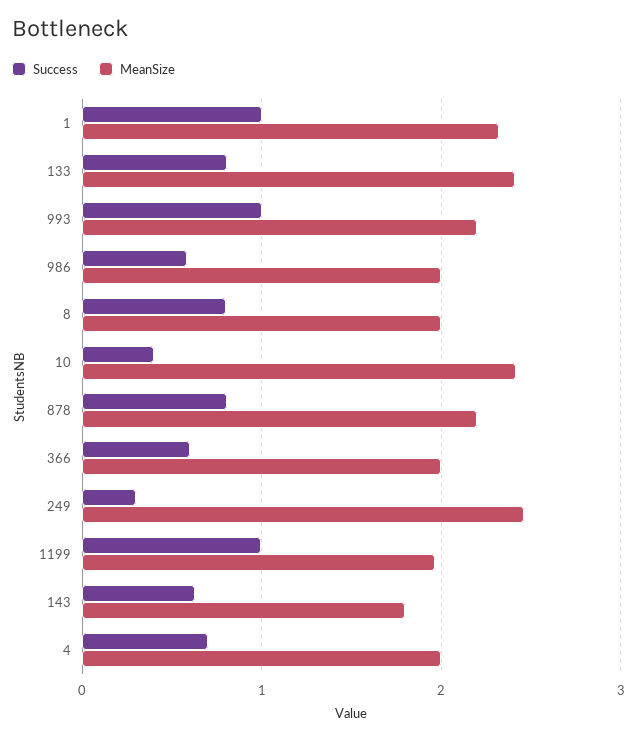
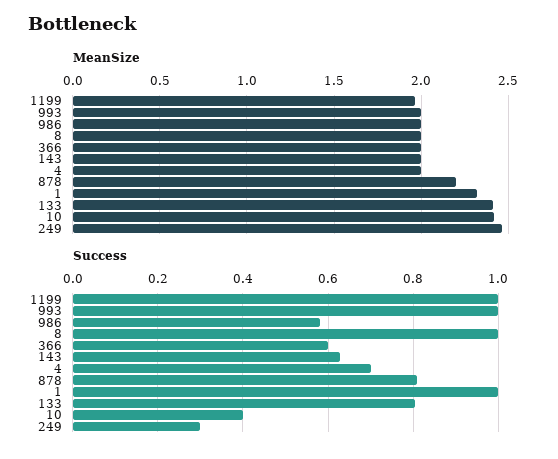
  {
    "Success": {
      "1": 1,
      "133": 0.8,
      "993": 1,
      "986": 0.58,
-     "8": 0.8,
+     "8": 1,
      "10": 0.4,
      "878": 0.8,
      "366": 0.6,
      "249": 0.3,
      "1199": 1,
      "143": 0.62,
      "4": 0.7
    },
    "MeanSize": {
      "1": 2.3,
      "133": 2.4,
-     "993": 2.2,
+     "993": 2,
      "986": 2,
      "8": 2,
      "10": 2.4,
      "878": 2.2,
      "366": 2,
      "249": 2.45,
      "1199": 1.95,
-     "143": 1.8,
+     "143": 2,
      "4": 2
    }
  }

